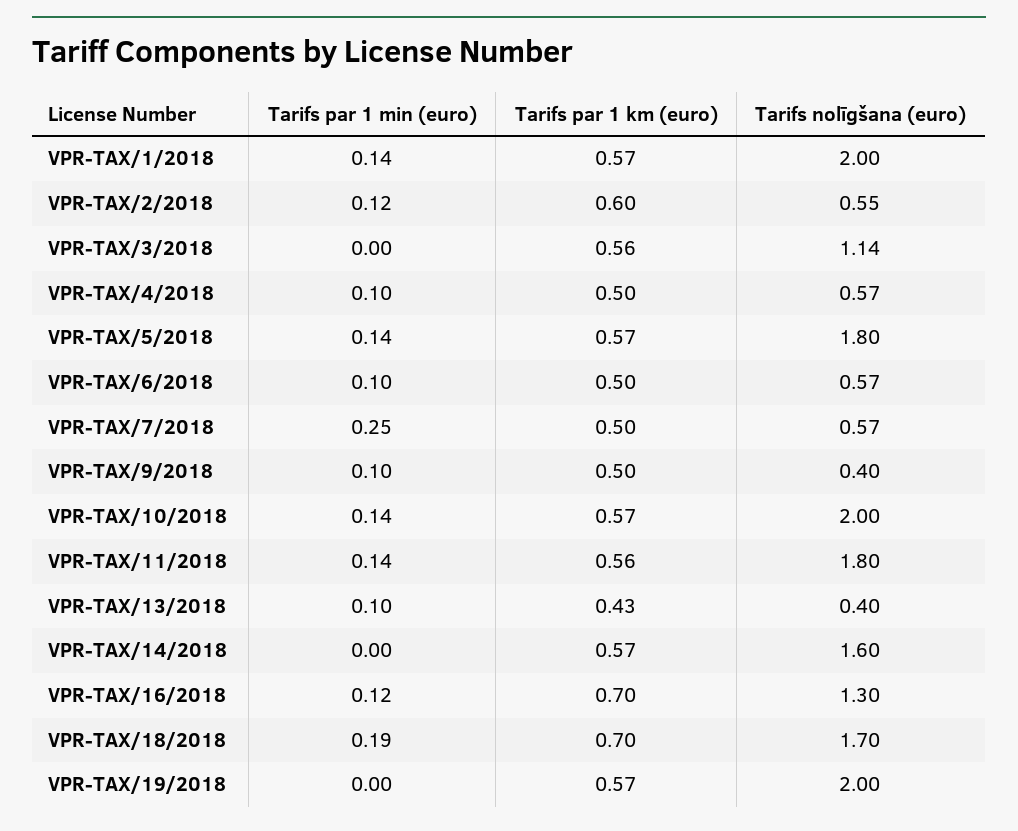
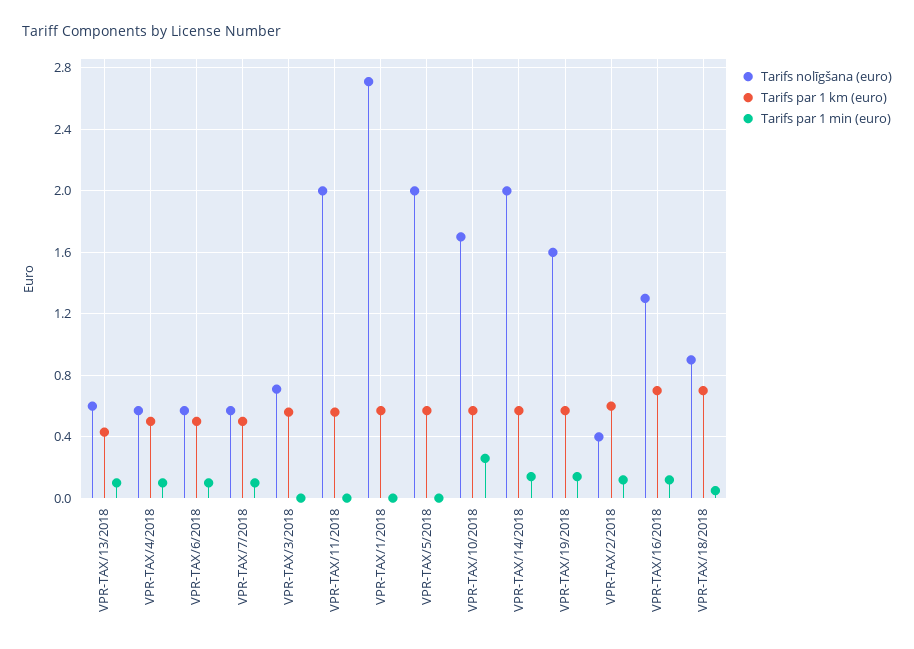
  {
    "Tarifs par 1 min (euro)": {
-     "VPR-TAX/1/2018": 0.14,
+     "VPR-TAX/1/2018": 0,
      "VPR-TAX/2/2018": 0.12,
      "VPR-TAX/3/2018": 0,
      "VPR-TAX/4/2018": 0.1,
-     "VPR-TAX/5/2018": 0.14,
+     "VPR-TAX/5/2018": 0,
      "VPR-TAX/6/2018": 0.1,
-     "VPR-TAX/7/2018": 0.25,
+     "VPR-TAX/7/2018": 0.1,
-     "VPR-TAX/9/2018": 0.1,
-     "VPR-TAX/10/2018": 0.14,
+     "VPR-TAX/10/2018": 0.25,
-     "VPR-TAX/11/2018": 0.14,
+     "VPR-TAX/11/2018": 0,
      "VPR-TAX/13/2018": 0.1,
-     "VPR-TAX/14/2018": 0,
+     "VPR-TAX/14/2018": 0.15,
      "VPR-TAX/16/2018": 0.12,
-     "VPR-TAX/18/2018": 0.19,
+     "VPR-TAX/18/2018": 0.05,
-     "VPR-TAX/19/2018": 0
+     "VPR-TAX/19/2018": 0.15
    },
    "Tarifs par 1 km (euro)": {
      "VPR-TAX/1/2018": 0.57,
      "VPR-TAX/2/2018": 0.6,
      "VPR-TAX/3/2018": 0.56,
      "VPR-TAX/4/2018": 0.5,
      "VPR-TAX/5/2018": 0.57,
      "VPR-TAX/6/2018": 0.5,
      "VPR-TAX/7/2018": 0.5,
-     "VPR-TAX/9/2018": 0.5,
      "VPR-TAX/10/2018": 0.57,
      "VPR-TAX/11/2018": 0.56,
      "VPR-TAX/13/2018": 0.43,
      "VPR-TAX/14/2018": 0.57,
      "VPR-TAX/16/2018": 0.7,
      "VPR-TAX/18/2018": 0.7,
      "VPR-TAX/19/2018": 0.57
    },
    "Tarifs nolīgšana (euro)": {
-     "VPR-TAX/1/2018": 2,
+     "VPR-TAX/1/2018": 2.7,
-     "VPR-TAX/2/2018": 0.55,
+     "VPR-TAX/2/2018": 0.4,
-     "VPR-TAX/3/2018": 1.14,
+     "VPR-TAX/3/2018": 0.7,
      "VPR-TAX/4/2018": 0.57,
-     "VPR-TAX/5/2018": 1.8,
+     "VPR-TAX/5/2018": 2,
      "VPR-TAX/6/2018": 0.57,
      "VPR-TAX/7/2018": 0.57,
-     "VPR-TAX/9/2018": 0.4,
-     "VPR-TAX/10/2018": 2,
+     "VPR-TAX/10/2018": 1.7,
-     "VPR-TAX/11/2018": 1.8,
+     "VPR-TAX/11/2018": 2,
-     "VPR-TAX/13/2018": 0.4,
+     "VPR-TAX/13/2018": 0.6,
-     "VPR-TAX/14/2018": 1.6,
+     "VPR-TAX/14/2018": 2,
      "VPR-TAX/16/2018": 1.3,
-     "VPR-TAX/18/2018": 1.7,
+     "VPR-TAX/18/2018": 0.9,
-     "VPR-TAX/19/2018": 2
+     "VPR-TAX/19/2018": 1.6
    }
  }

